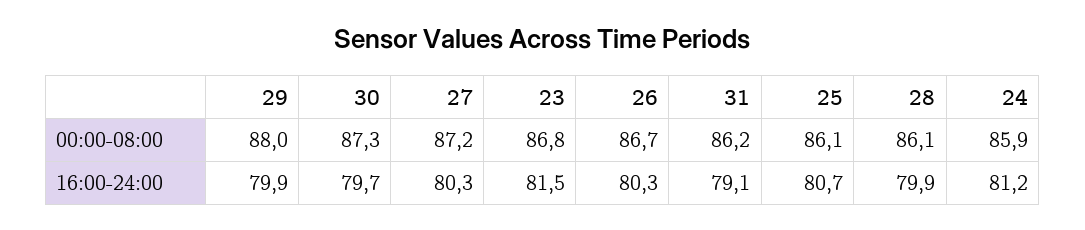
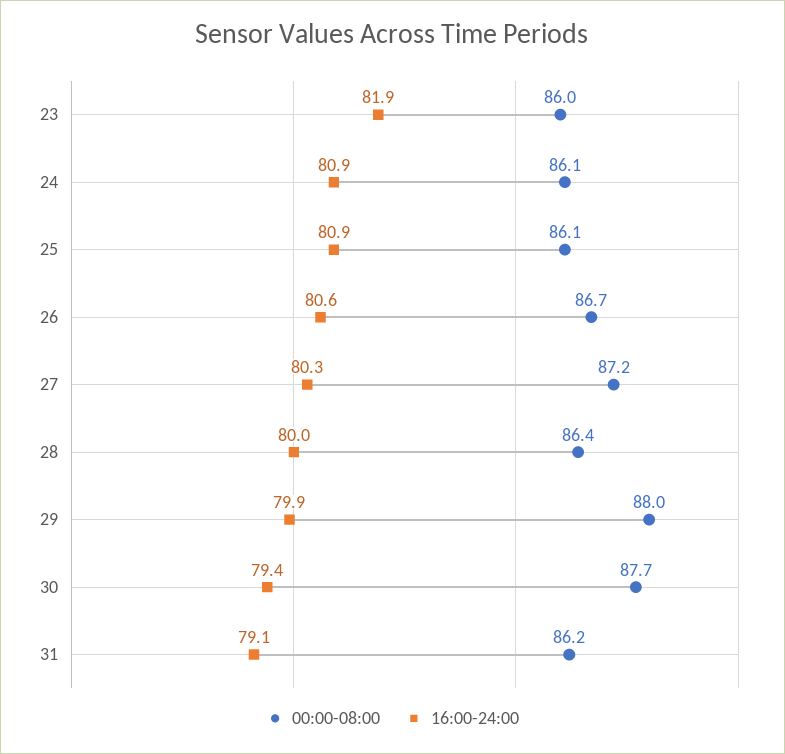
  {
    "00:00-08:00": {
      "29": 88,
-     "30": 87.3,
+     "30": 87.7,
      "27": 87.2,
-     "23": 86.8,
+     "23": 86,
      "26": 86.7,
      "31": 86.2,
      "25": 86.1,
-     "28": 86.1,
+     "28": 86.4,
-     "24": 85.9
+     "24": 86.1
    },
    "16:00-24:00": {
      "29": 79.9,
-     "30": 79.7,
+     "30": 79.4,
      "27": 80.3,
-     "23": 81.5,
+     "23": 81.9,
-     "26": 80.3,
+     "26": 80.6,
      "31": 79.1,
-     "25": 80.7,
+     "25": 80.9,
-     "28": 79.9,
+     "28": 80,
-     "24": 81.2
+     "24": 80.9
    }
  }

